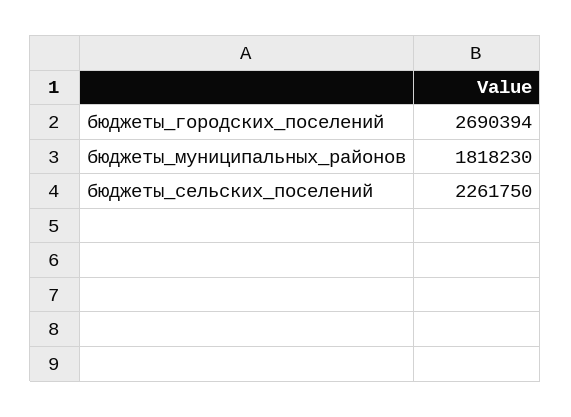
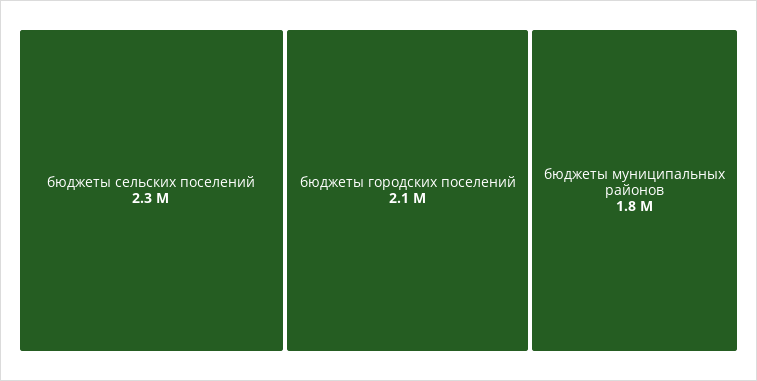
  {
-   "бюджеты_городских_поселений": 2690394,
+   "бюджеты_городских_поселений": 2100000,
    "бюджеты_муниципальных_районов": 1818230,
    "бюджеты_сельских_поселений": 2261750
  }

